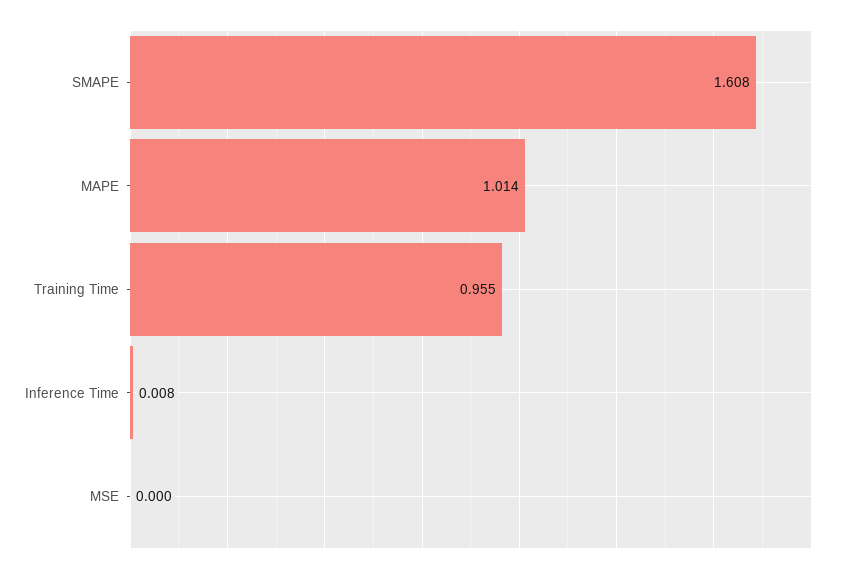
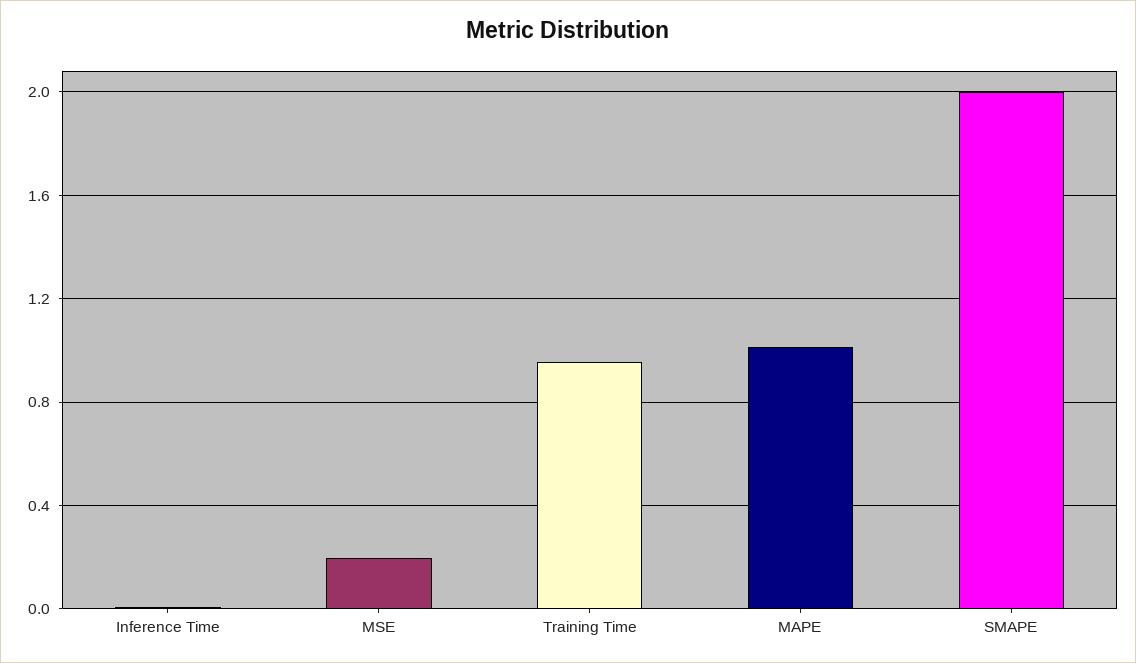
  {
-   "SMAPE": 1.608,
+   "SMAPE": 2,
    "MAPE": 1.014,
    "Training Time": 0.955,
    "Inference Time": 0.008,
-   "MSE": 0
+   "MSE": 0.2
  }

